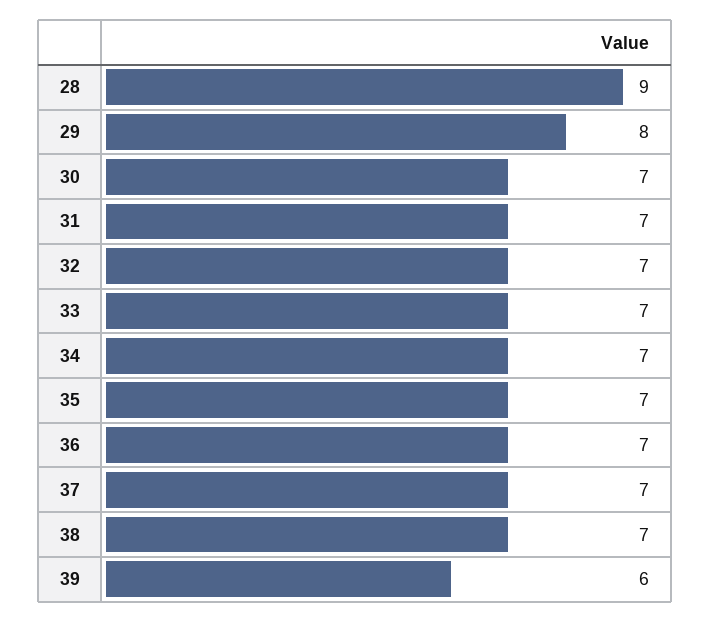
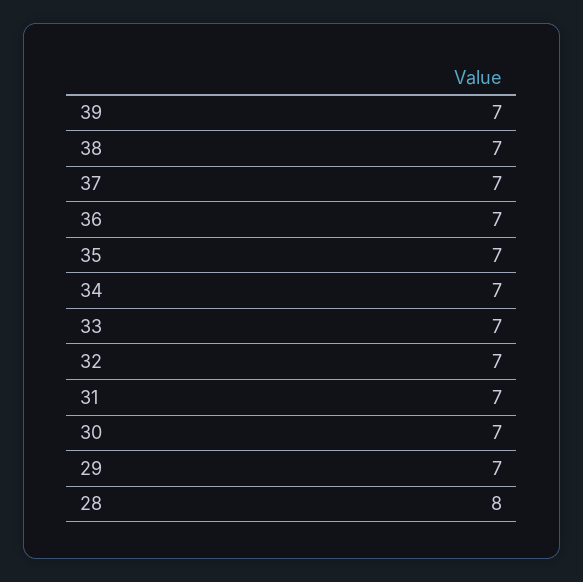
  {
-   "28": 9,
+   "28": 8,
-   "29": 8,
+   "29": 7,
    "30": 7,
    "31": 7,
    "32": 7,
    "33": 7,
    "34": 7,
    "35": 7,
    "36": 7,
    "37": 7,
    "38": 7,
-   "39": 6
+   "39": 7
  }

